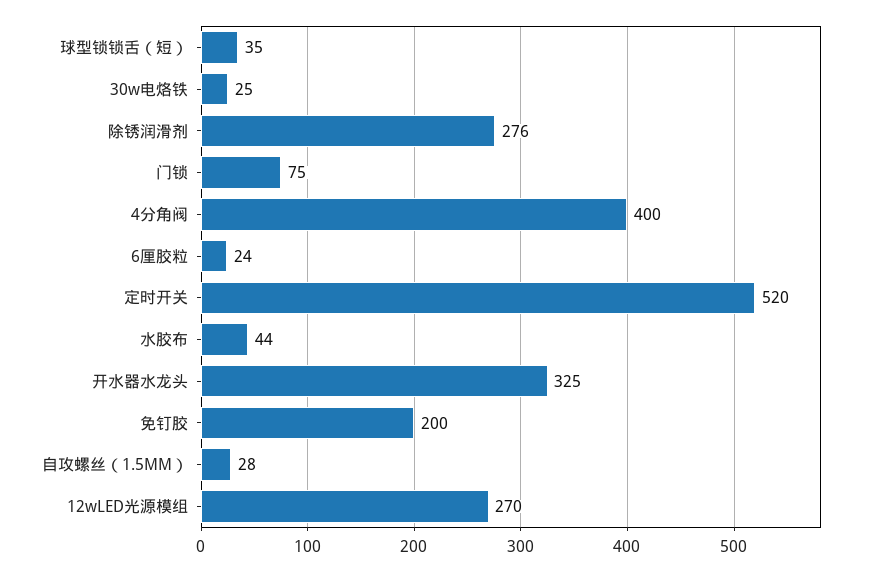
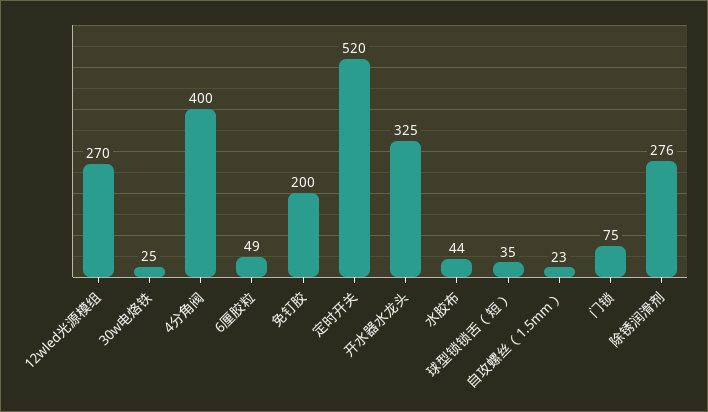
  {
    "球型锁锁舌（短）": 35,
    "30w电烙铁": 25,
    "除锈润滑剂": 276,
    "门锁": 75,
    "4分角阀": 400,
-   "6厘胶粒": 24,
+   "6厘胶粒": 49,
    "定时开关": 520,
    "水胶布": 44,
    "开水器水龙头": 325,
    "免钉胶": 200,
-   "自攻螺丝（1.5MM）": 28,
+   "自攻螺丝（1.5MM）": 23,
    "12wLED光源模组": 270
  }

